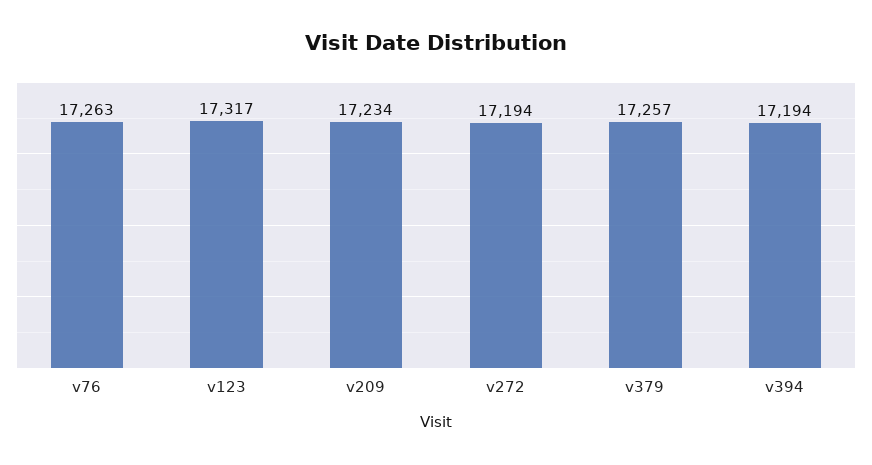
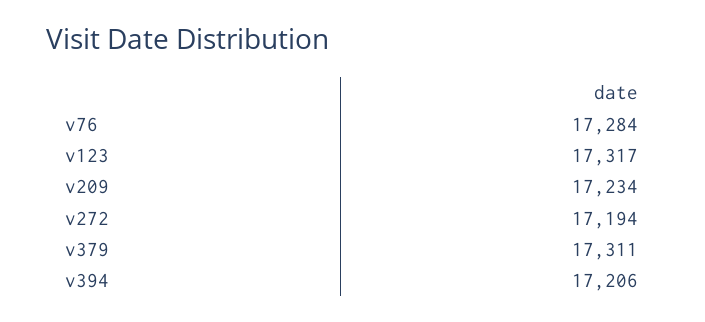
  {
-   "v76": 17263,
+   "v76": 17284,
    "v123": 17317,
    "v209": 17234,
    "v272": 17194,
-   "v379": 17257,
+   "v379": 17311,
-   "v394": 17194
+   "v394": 17206
  }

